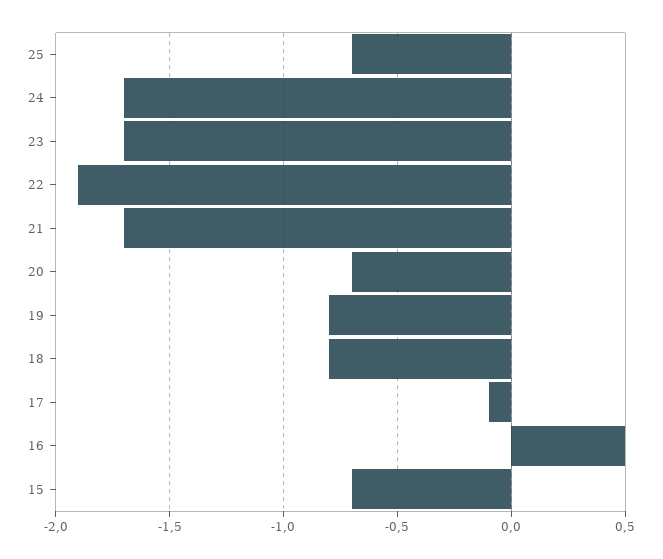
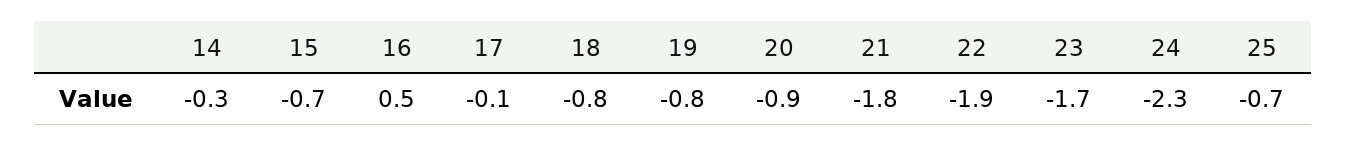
  {
    "25": -0.7,
-   "24": -1.7,
+   "24": -2.3,
    "23": -1.7,
    "22": -1.9,
-   "21": -1.7,
+   "21": -1.8,
-   "20": -0.7,
+   "20": -0.9,
    "19": -0.8,
    "18": -0.8,
    "17": -0.1,
    "16": 0.5,
-   "15": -0.7
+   "15": -0.7,
+   "14": -0.3
  }

